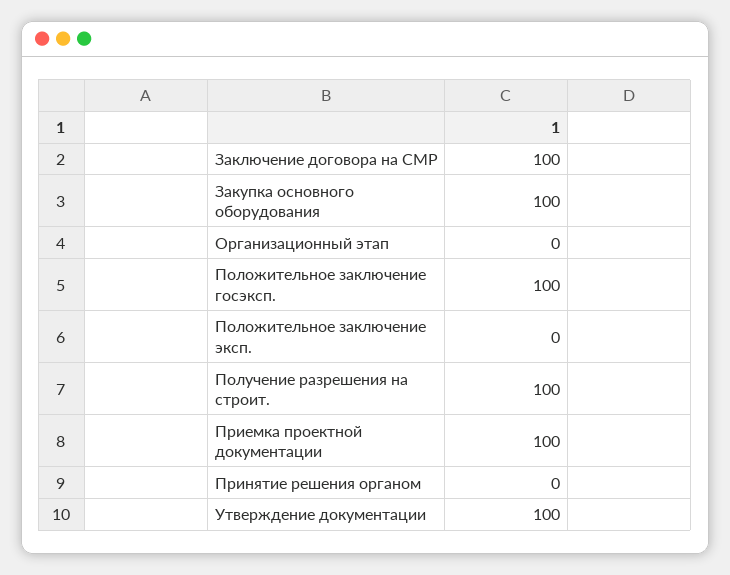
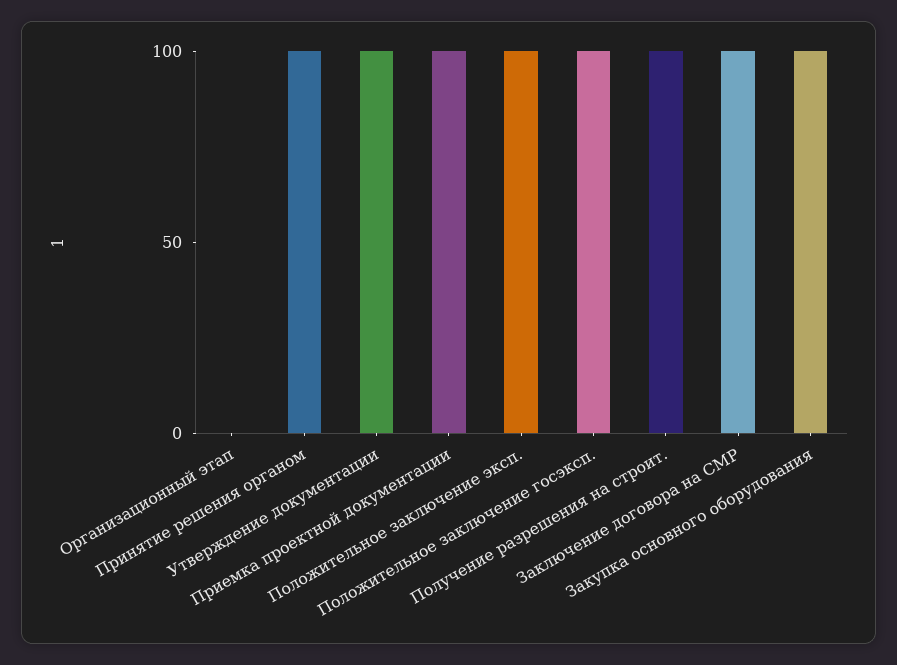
  {
    "Заключение договора на СМР": 100,
    "Закупка основного оборудования": 100,
    "Организационный этап": 0,
    "Положительное заключение госэксп.": 100,
-   "Положительное заключение эксп.": 0,
+   "Положительное заключение эксп.": 100,
    "Получение разрешения на строит.": 100,
    "Приемка проектной документации": 100,
-   "Принятие решения органом": 0,
+   "Принятие решения органом": 100,
    "Утверждение документации": 100
  }

